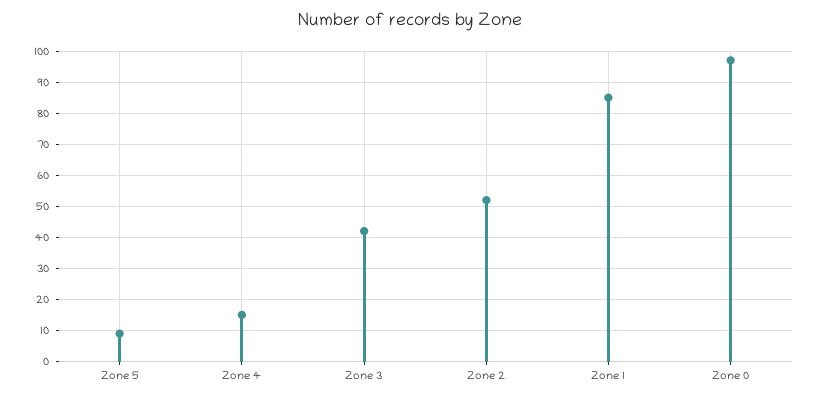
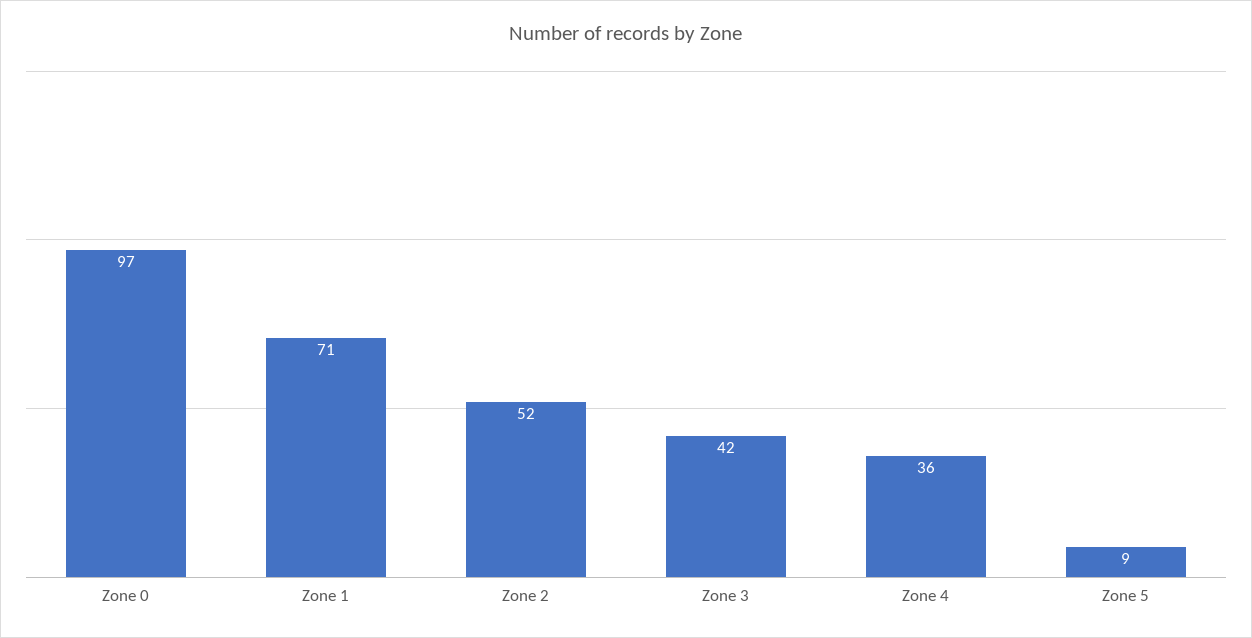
  {
    "Zone 5": 9,
-   "Zone 4": 15,
+   "Zone 4": 36,
    "Zone 3": 42,
    "Zone 2": 52,
-   "Zone 1": 85,
+   "Zone 1": 71,
    "Zone 0": 97
  }

